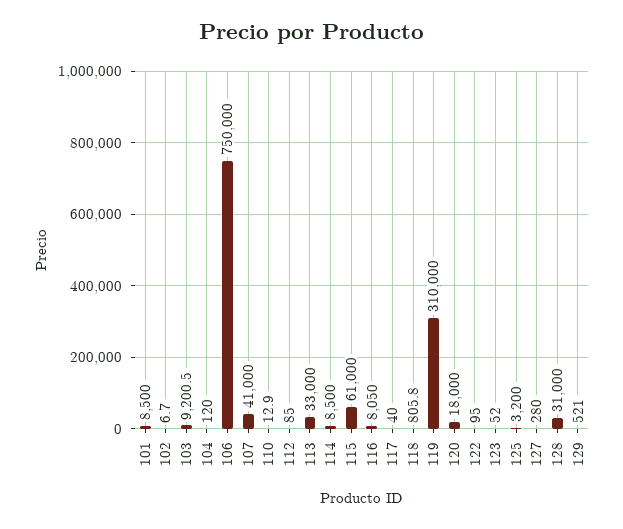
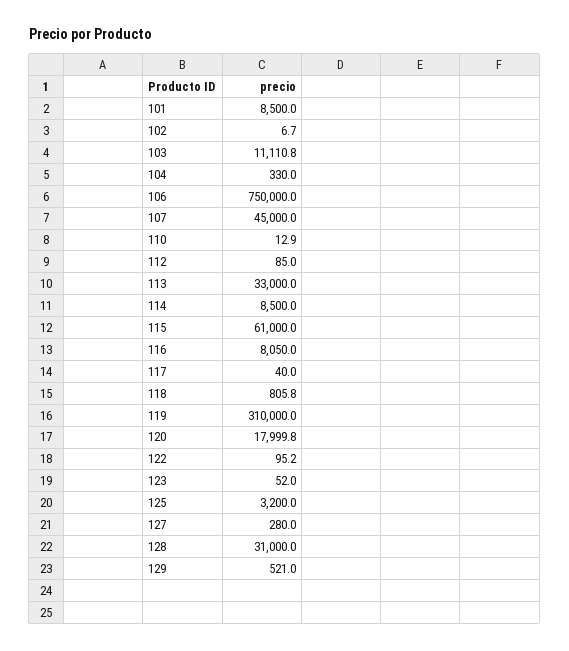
  {
    "101": 8500,
    "102": 6.7,
-   "103": 9200.5,
+   "103": 11110.8,
-   "104": 120,
+   "104": 330,
    "106": 750000,
-   "107": 41000,
+   "107": 45000,
    "110": 12.9,
    "112": 85,
    "113": 33000,
    "114": 8500,
    "115": 61000,
    "116": 8050,
    "117": 40,
    "118": 805.8,
    "119": 310000,
-   "120": 18000,
+   "120": 17999.8,
-   "122": 95,
+   "122": 95.2,
    "123": 52,
    "125": 3200,
    "127": 280,
    "128": 31000,
    "129": 521
  }

